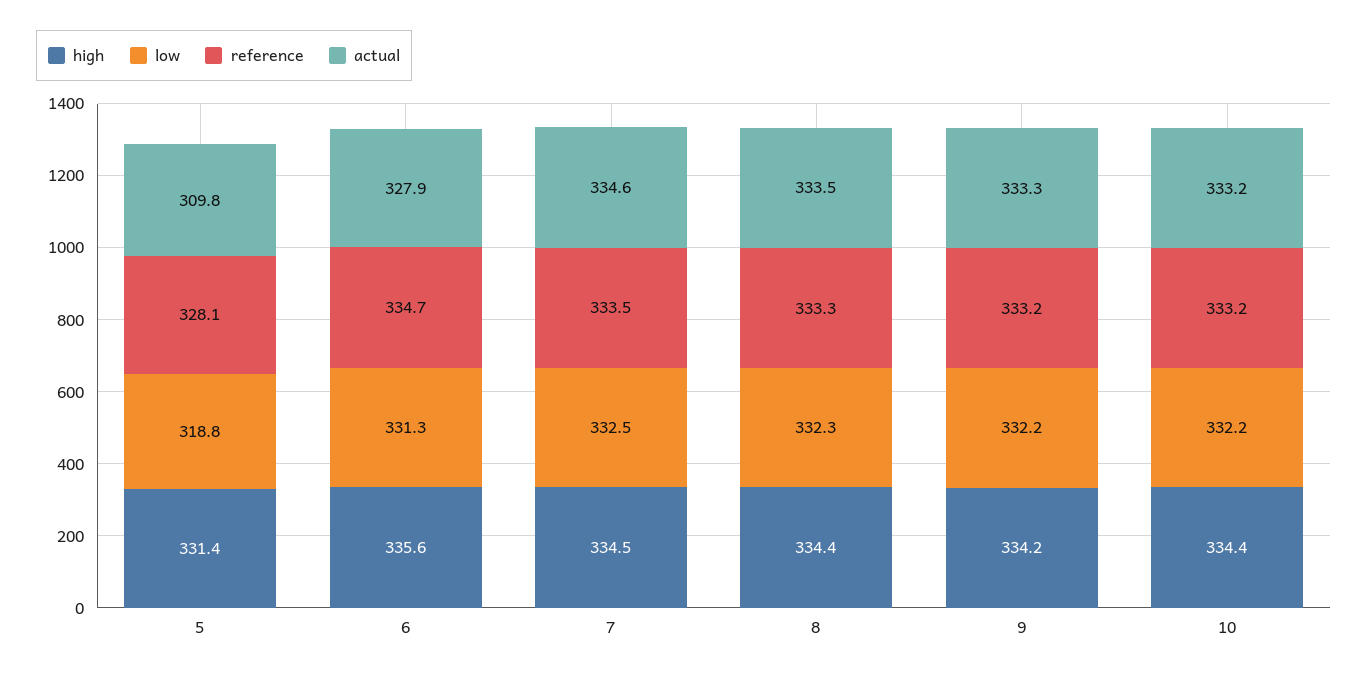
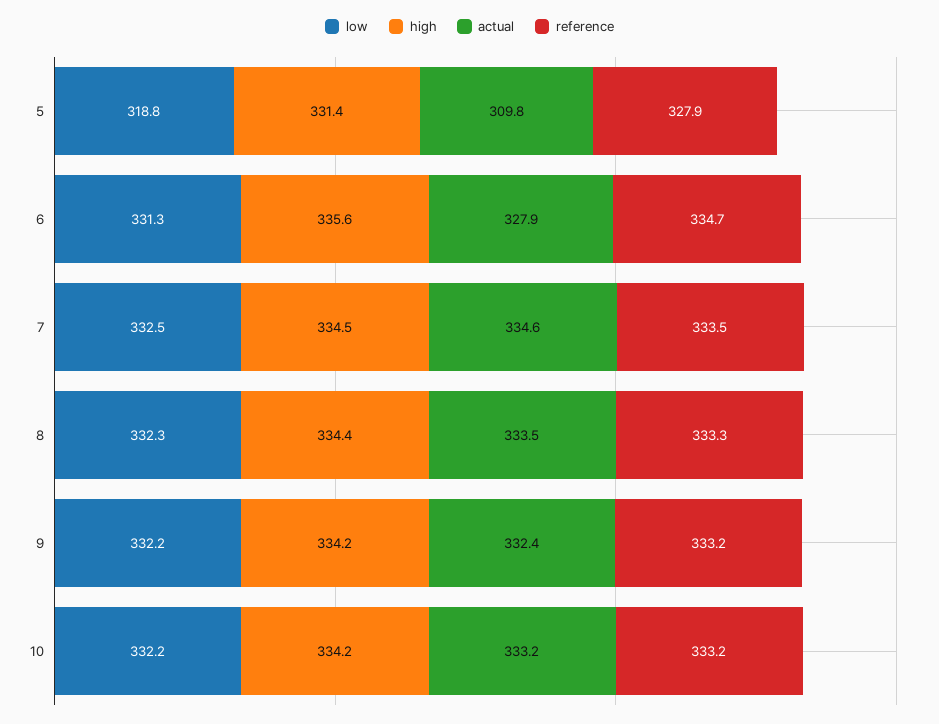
  {
    "high": {
      "5": 331.4,
      "6": 335.6,
      "7": 334.5,
      "8": 334.4,
      "9": 334.2,
-     "10": 334.4
+     "10": 334.2
    },
    "low": {
      "5": 318.8,
      "6": 331.3,
      "7": 332.5,
      "8": 332.3,
      "9": 332.2,
      "10": 332.2
    },
    "reference": {
-     "5": 328.1,
+     "5": 327.9,
      "6": 334.7,
      "7": 333.5,
      "8": 333.3,
      "9": 333.2,
      "10": 333.2
    },
    "actual": {
      "5": 309.8,
      "6": 327.9,
      "7": 334.6,
      "8": 333.5,
-     "9": 333.3,
+     "9": 332.4,
      "10": 333.2
    }
  }

